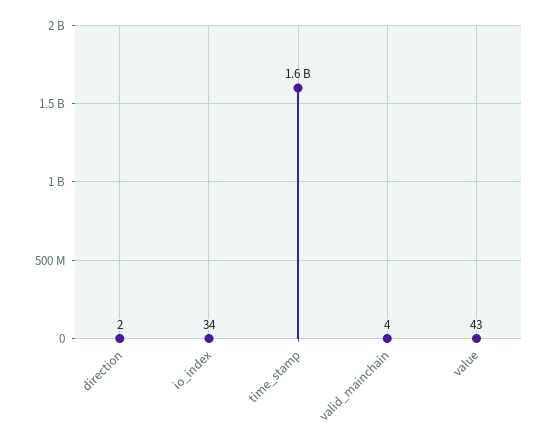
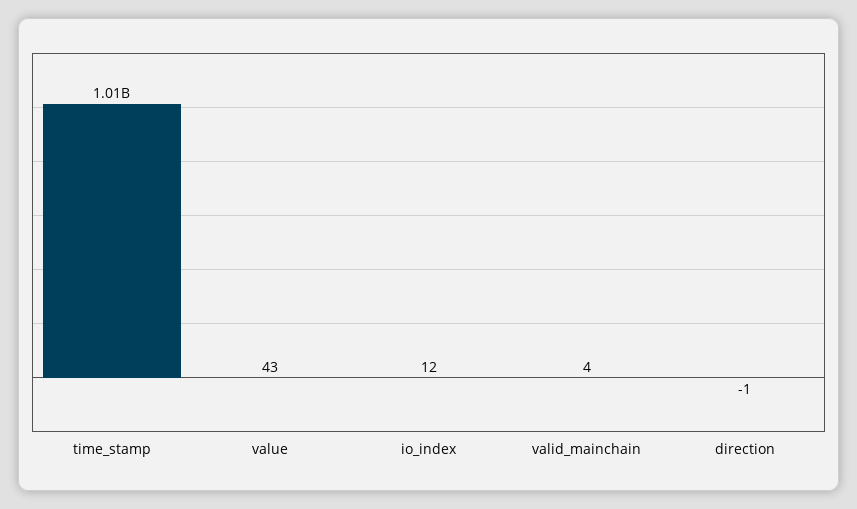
  {
-   "direction": 2,
+   "direction": -1,
-   "io_index": 34,
+   "io_index": 12,
-   "time_stamp": 1600000000,
+   "time_stamp": 1010000000,
    "valid_mainchain": 4,
    "value": 43
  }

